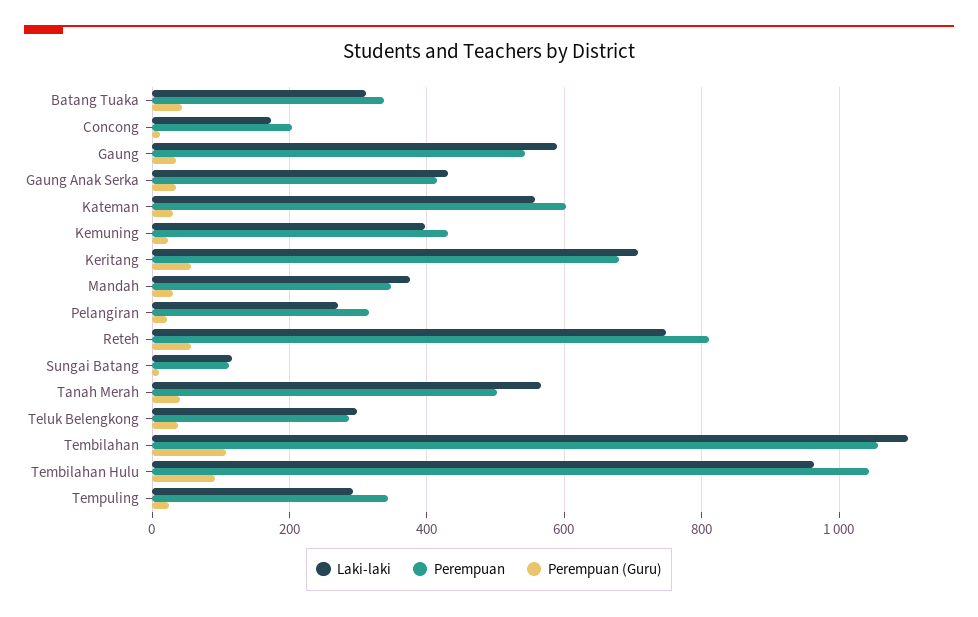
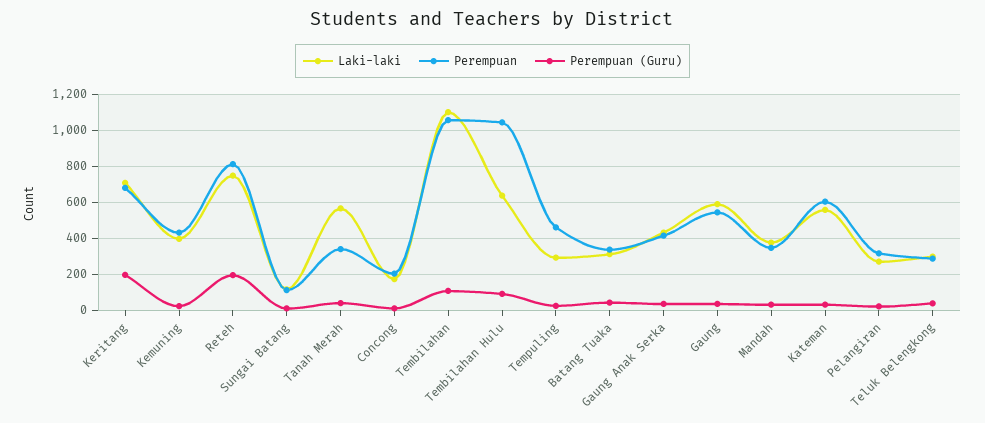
  {
    "Laki-laki": {
      "Batang Tuaka": 320,
      "Concong": 180,
      "Gaung": 580,
      "Gaung Anak Serka": 440,
      "Kateman": 560,
      "Kemuning": 400,
      "Keritang": 700,
      "Mandah": 380,
      "Pelangiran": 280,
      "Reteh": 740,
      "Sungai Batang": 120,
      "Tanah Merah": 560,
      "Teluk Belengkong": 300,
      "Tembilahan": 1100,
-     "Tembilahan Hulu": 960,
+     "Tembilahan Hulu": 650,
      "Tempuling": 300
    },
    "Perempuan": {
      "Batang Tuaka": 340,
      "Concong": 200,
      "Gaung": 540,
      "Gaung Anak Serka": 420,
      "Kateman": 600,
      "Kemuning": 440,
      "Keritang": 680,
      "Mandah": 340,
      "Pelangiran": 320,
      "Reteh": 820,
      "Sungai Batang": 120,
-     "Tanah Merah": 500,
+     "Tanah Merah": 350,
      "Teluk Belengkong": 280,
      "Tembilahan": 1060,
      "Tembilahan Hulu": 1040,
-     "Tempuling": 340
+     "Tempuling": 450
    },
    "Perempuan (Guru)": {
      "Batang Tuaka": 40,
      "Concong": 20,
      "Gaung": 40,
      "Gaung Anak Serka": 40,
      "Kateman": 40,
      "Kemuning": 20,
-     "Keritang": 60,
+     "Keritang": 200,
      "Mandah": 40,
      "Pelangiran": 20,
-     "Reteh": 60,
+     "Reteh": 200,
      "Sungai Batang": 20,
      "Tanah Merah": 40,
      "Teluk Belengkong": 40,
      "Tembilahan": 100,
      "Tembilahan Hulu": 100,
      "Tempuling": 20
    }
  }

